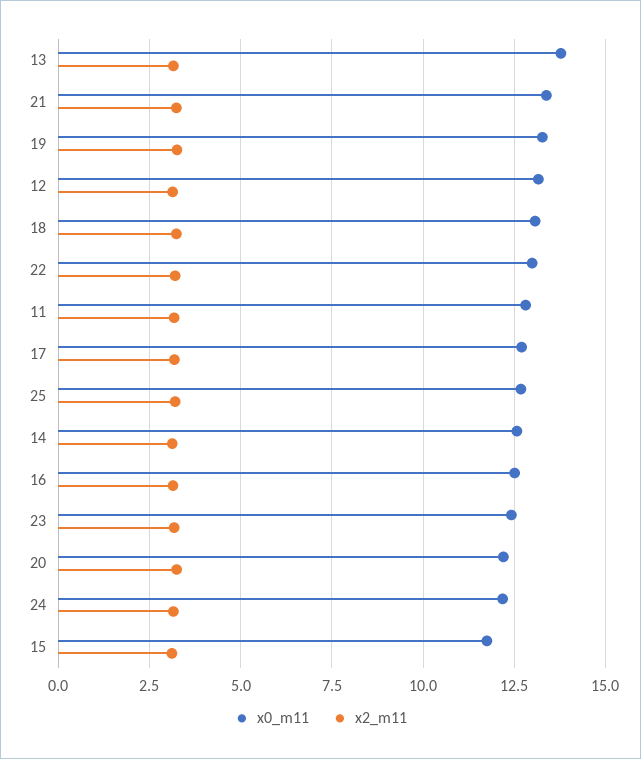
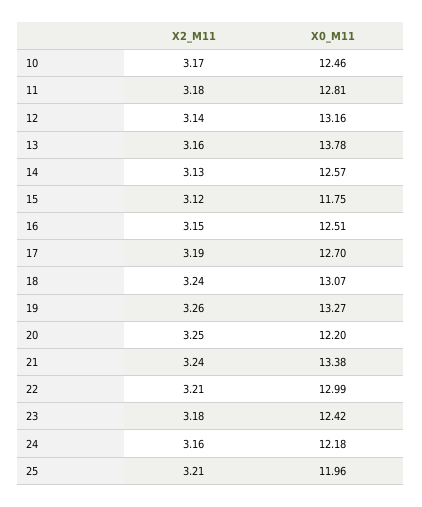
  {
    "x0_m11": {
      "13": 13.78,
      "21": 13.38,
      "19": 13.27,
      "12": 13.16,
      "18": 13.07,
      "22": 12.99,
      "11": 12.81,
      "17": 12.7,
-     "25": 12.75,
+     "25": 11.96,
      "14": 12.57,
      "16": 12.51,
      "23": 12.42,
      "20": 12.2,
      "24": 12.18,
-     "15": 11.75
+     "15": 11.75,
+     "10": 12.46
    },
    "x2_m11": {
      "13": 3.16,
      "21": 3.24,
      "19": 3.26,
      "12": 3.14,
      "18": 3.24,
      "22": 3.21,
      "11": 3.18,
      "17": 3.19,
      "25": 3.21,
      "14": 3.13,
      "16": 3.15,
      "23": 3.18,
      "20": 3.25,
      "24": 3.16,
-     "15": 3.12
+     "15": 3.12,
+     "10": 3.17
    }
  }

